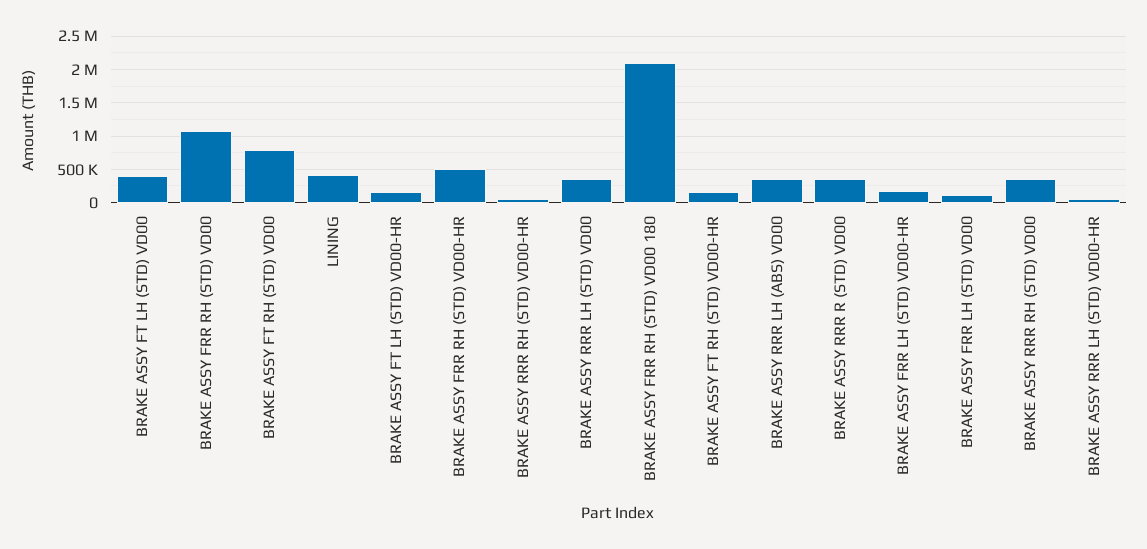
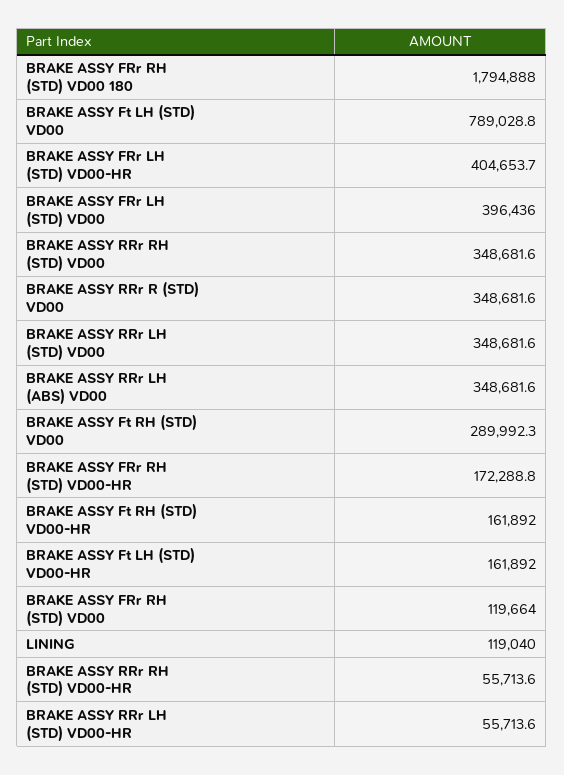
  {
-   "BRAKE ASSY FT LH (STD) VD00": 400000,
+   "BRAKE ASSY FT LH (STD) VD00": 789028.8,
-   "BRAKE ASSY FRR RH (STD) VD00": 1100000,
+   "BRAKE ASSY FRR RH (STD) VD00": 119664,
-   "BRAKE ASSY FT RH (STD) VD00": 800000,
+   "BRAKE ASSY FT RH (STD) VD00": 289992.3,
-   "LINING": 400000,
+   "LINING": 119040,
    "BRAKE ASSY FT LH (STD) VD00-HR": 161892,
-   "BRAKE ASSY FRR RH (STD) VD00-HR": 500000,
+   "BRAKE ASSY FRR RH (STD) VD00-HR": 172288.8,
    "BRAKE ASSY RRR RH (STD) VD00-HR": 55713.6,
    "BRAKE ASSY RRR LH (STD) VD00": 348681.6,
-   "BRAKE ASSY FRR RH (STD) VD00 180": 2100000,
+   "BRAKE ASSY FRR RH (STD) VD00 180": 1794888,
    "BRAKE ASSY FT RH (STD) VD00-HR": 161892,
    "BRAKE ASSY RRR LH (ABS) VD00": 348681.6,
    "BRAKE ASSY RRR R (STD) VD00": 348681.6,
-   "BRAKE ASSY FRR LH (STD) VD00-HR": 200000,
+   "BRAKE ASSY FRR LH (STD) VD00-HR": 404653.7,
-   "BRAKE ASSY FRR LH (STD) VD00": 100000,
+   "BRAKE ASSY FRR LH (STD) VD00": 396436,
    "BRAKE ASSY RRR RH (STD) VD00": 348681.6,
    "BRAKE ASSY RRR LH (STD) VD00-HR": 55713.6
  }

